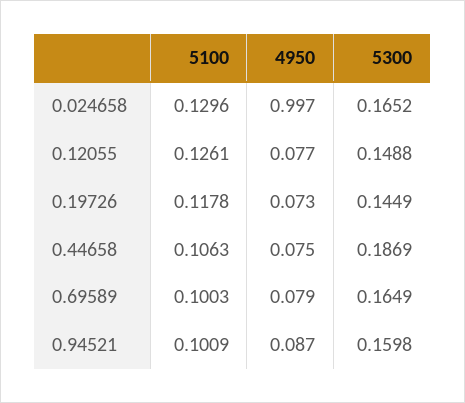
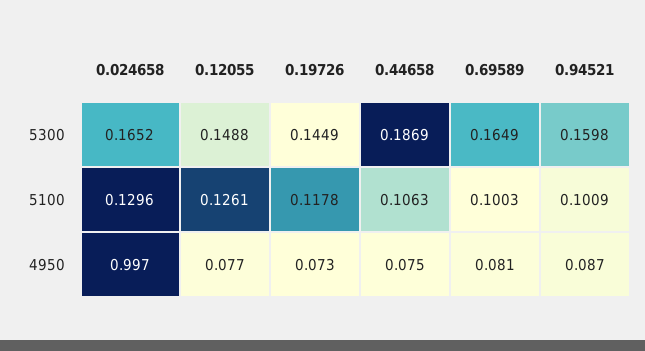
  {
    "5100": {
      "0.024658": 0.1296,
      "0.12055": 0.1261,
      "0.19726": 0.1178,
      "0.44658": 0.1063,
      "0.69589": 0.1003,
      "0.94521": 0.1009
    },
    "4950": {
      "0.024658": 0.997,
      "0.12055": 0.077,
      "0.19726": 0.073,
      "0.44658": 0.075,
-     "0.69589": 0.079,
+     "0.69589": 0.081,
      "0.94521": 0.087
    },
    "5300": {
      "0.024658": 0.1652,
      "0.12055": 0.1488,
      "0.19726": 0.1449,
      "0.44658": 0.1869,
      "0.69589": 0.1649,
      "0.94521": 0.1598
    }
  }

